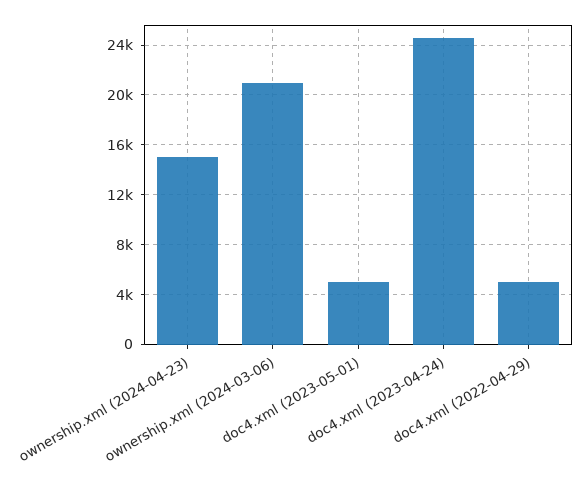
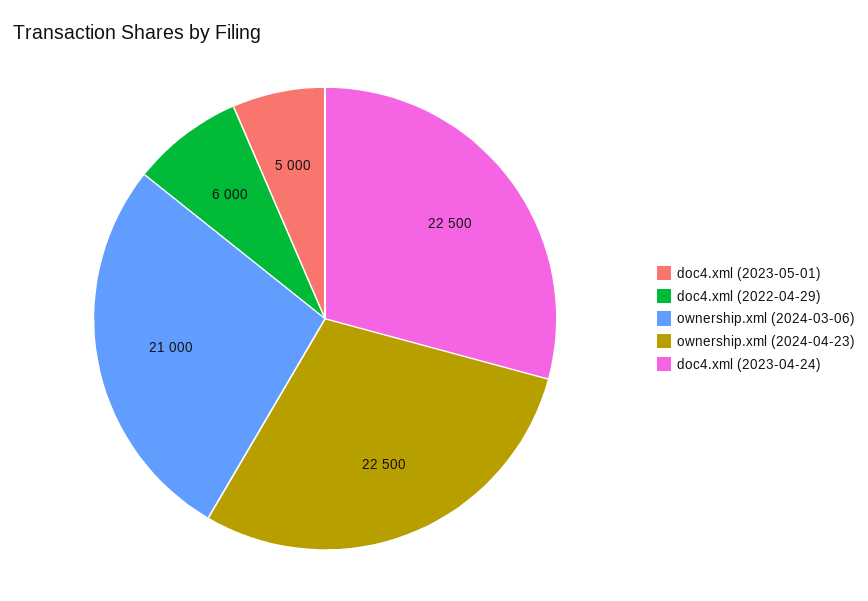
  {
-   "ownership.xml (2024-04-23)": 15000,
+   "ownership.xml (2024-04-23)": 22500,
    "ownership.xml (2024-03-06)": 21000,
    "doc4.xml (2023-05-01)": 5000,
-   "doc4.xml (2023-04-24)": 24500,
+   "doc4.xml (2023-04-24)": 22500,
-   "doc4.xml (2022-04-29)": 5000
+   "doc4.xml (2022-04-29)": 6000
  }

